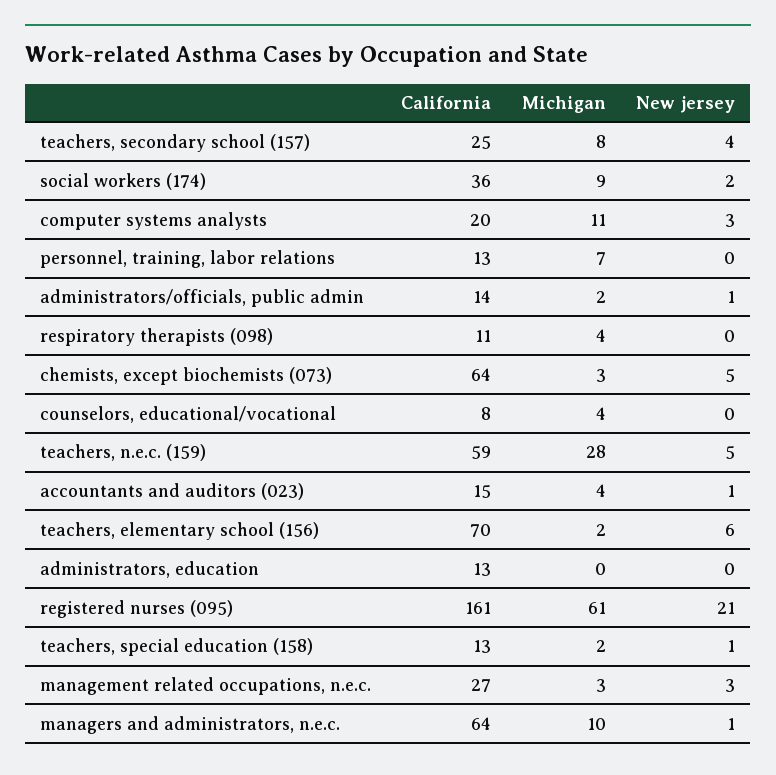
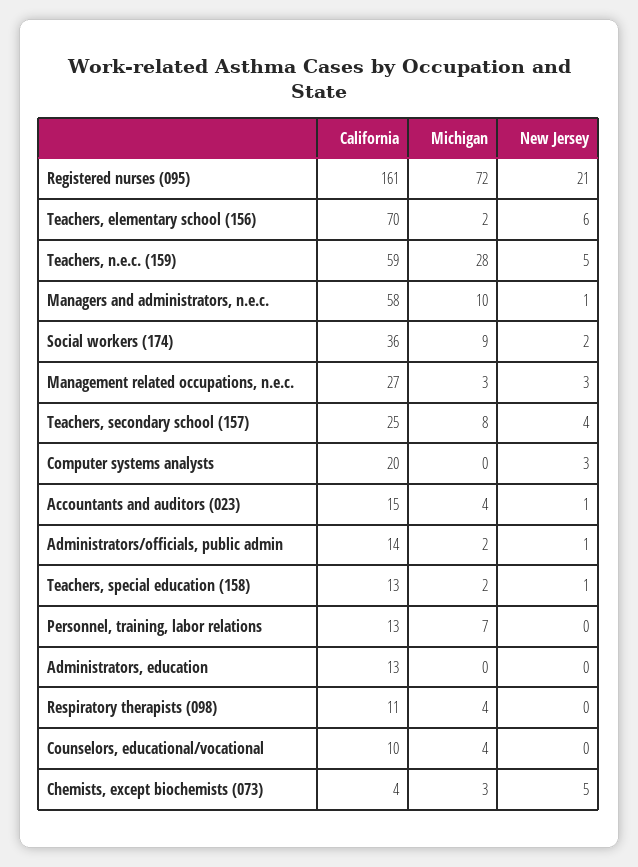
  {
    "California": {
      "teachers, secondary school (157)": 25,
      "social workers (174)": 36,
      "computer systems analysts": 20,
      "personnel, training, labor relations": 13,
      "administrators/officials, public admin": 14,
      "respiratory therapists (098)": 11,
-     "chemists, except biochemists (073)": 64,
+     "chemists, except biochemists (073)": 4,
-     "counselors, educational/vocational": 8,
+     "counselors, educational/vocational": 10,
      "teachers, n.e.c. (159)": 59,
      "accountants and auditors (023)": 15,
      "teachers, elementary school (156)": 70,
      "administrators, education": 13,
      "registered nurses (095)": 161,
      "teachers, special education (158)": 13,
      "management related occupations, n.e.c.": 27,
-     "managers and administrators, n.e.c.": 64
+     "managers and administrators, n.e.c.": 58
    },
    "Michigan": {
      "teachers, secondary school (157)": 8,
      "social workers (174)": 9,
-     "computer systems analysts": 11,
+     "computer systems analysts": 0,
      "personnel, training, labor relations": 7,
      "administrators/officials, public admin": 2,
      "respiratory therapists (098)": 4,
      "chemists, except biochemists (073)": 3,
      "counselors, educational/vocational": 4,
      "teachers, n.e.c. (159)": 28,
      "accountants and auditors (023)": 4,
      "teachers, elementary school (156)": 2,
      "administrators, education": 0,
-     "registered nurses (095)": 61,
+     "registered nurses (095)": 72,
      "teachers, special education (158)": 2,
      "management related occupations, n.e.c.": 3,
      "managers and administrators, n.e.c.": 10
    },
    "New jersey": {
      "teachers, secondary school (157)": 4,
      "social workers (174)": 2,
      "computer systems analysts": 3,
      "personnel, training, labor relations": 0,
      "administrators/officials, public admin": 1,
      "respiratory therapists (098)": 0,
      "chemists, except biochemists (073)": 5,
      "counselors, educational/vocational": 0,
      "teachers, n.e.c. (159)": 5,
      "accountants and auditors (023)": 1,
      "teachers, elementary school (156)": 6,
      "administrators, education": 0,
      "registered nurses (095)": 21,
      "teachers, special education (158)": 1,
      "management related occupations, n.e.c.": 3,
      "managers and administrators, n.e.c.": 1
    }
  }

